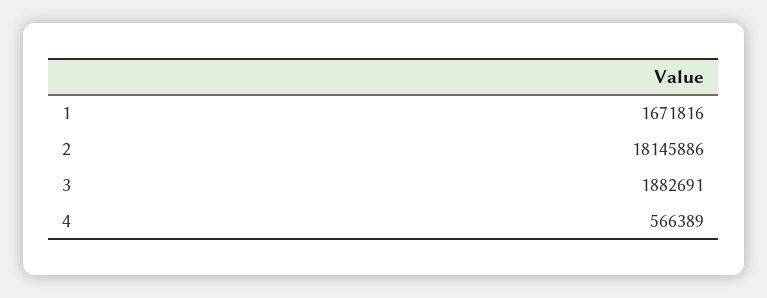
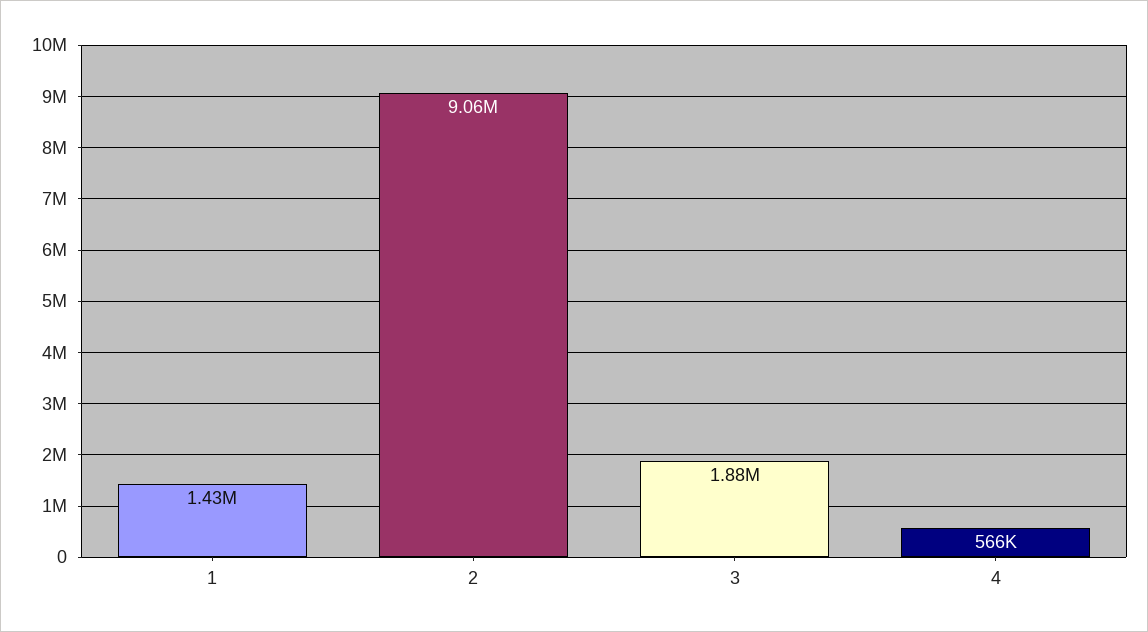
  {
-   "1": 1671816,
+   "1": 1430000,
-   "2": 18145886,
+   "2": 9060000,
    "3": 1882691,
    "4": 566389
  }

